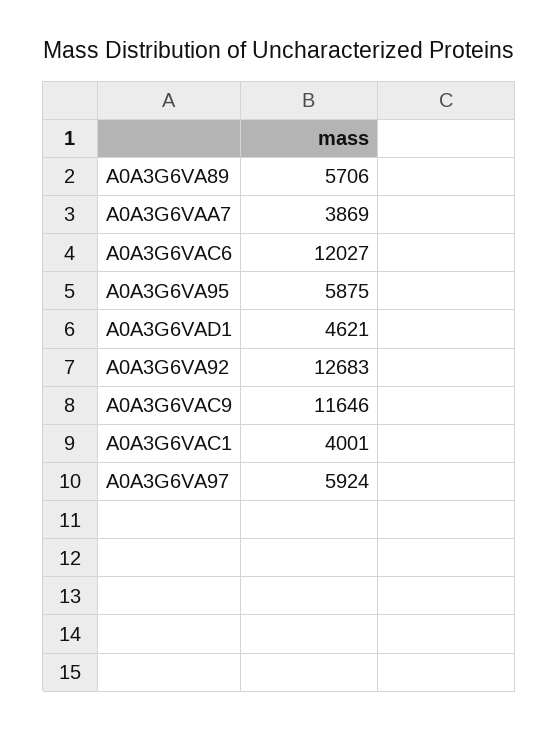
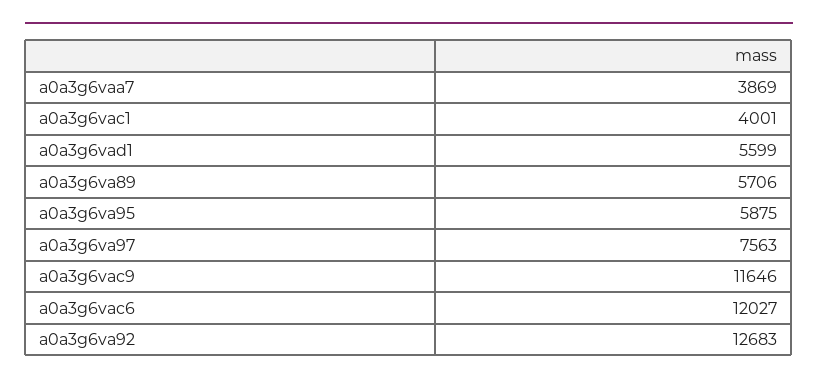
  {
    "A0A3G6VA89": 5706,
    "A0A3G6VAA7": 3869,
    "A0A3G6VAC6": 12027,
    "A0A3G6VA95": 5875,
-   "A0A3G6VAD1": 4621,
+   "A0A3G6VAD1": 5599,
    "A0A3G6VA92": 12683,
    "A0A3G6VAC9": 11646,
    "A0A3G6VAC1": 4001,
-   "A0A3G6VA97": 5924
+   "A0A3G6VA97": 7563
  }

